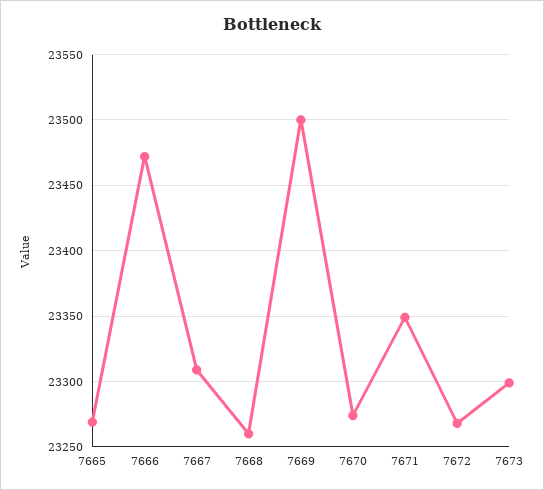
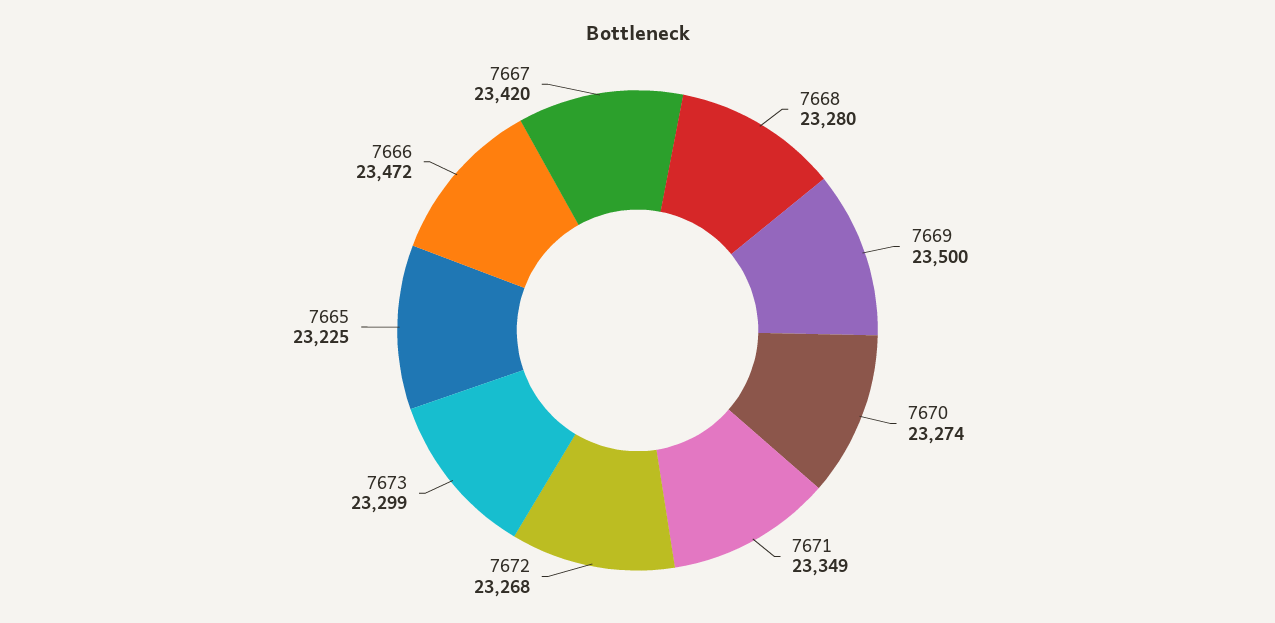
  {
-   "7665": 23270,
+   "7665": 23225,
    "7666": 23472,
-   "7667": 23310,
+   "7667": 23420,
-   "7668": 23260,
+   "7668": 23280,
    "7669": 23500,
    "7670": 23274,
    "7671": 23349,
    "7672": 23268,
    "7673": 23299
  }

